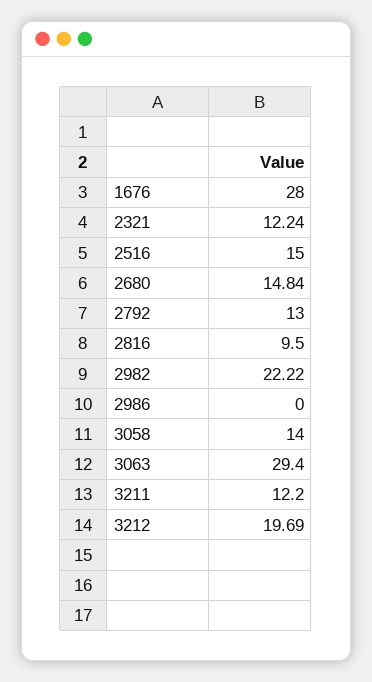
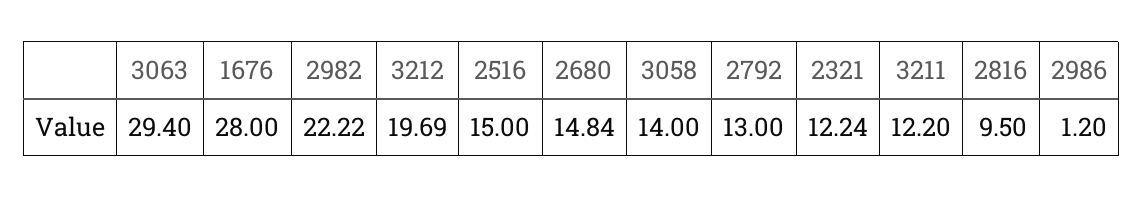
  {
    "1676": 28,
    "2321": 12.24,
    "2516": 15,
    "2680": 14.84,
    "2792": 13,
    "2816": 9.5,
    "2982": 22.22,
-   "2986": 0,
+   "2986": 1.2,
    "3058": 14,
    "3063": 29.4,
    "3211": 12.2,
    "3212": 19.69
  }

